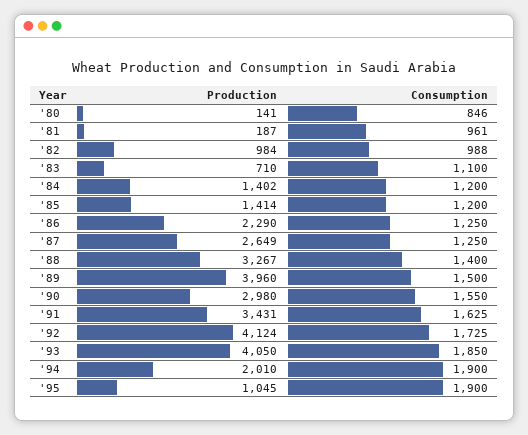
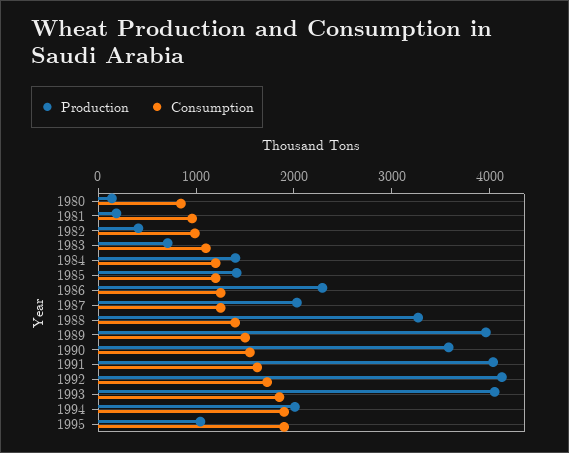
  {
    "Production": {
      "'80": 141,
      "'81": 187,
-     "'82": 984,
+     "'82": 400,
      "'83": 710,
      "'84": 1402,
      "'85": 1414,
      "'86": 2290,
-     "'87": 2649,
+     "'87": 2000,
      "'88": 3267,
      "'89": 3960,
-     "'90": 2980,
+     "'90": 3600,
-     "'91": 3431,
+     "'91": 4000,
      "'92": 4124,
      "'93": 4050,
      "'94": 2010,
      "'95": 1045
    },
    "Consumption": {
      "'80": 846,
      "'81": 961,
      "'82": 988,
      "'83": 1100,
      "'84": 1200,
      "'85": 1200,
      "'86": 1250,
      "'87": 1250,
      "'88": 1400,
      "'89": 1500,
      "'90": 1550,
      "'91": 1625,
      "'92": 1725,
      "'93": 1850,
      "'94": 1900,
      "'95": 1900
    }
  }

